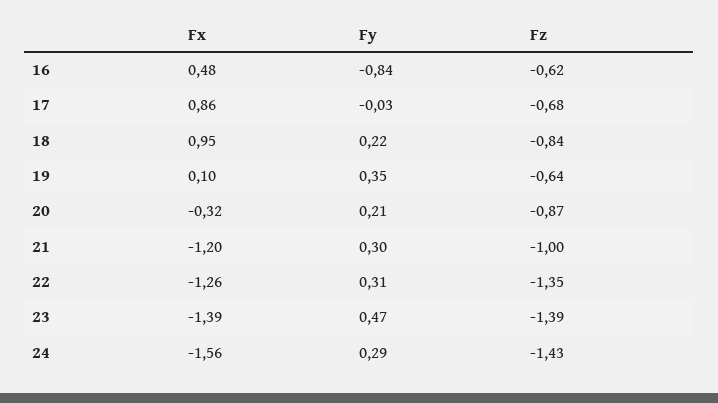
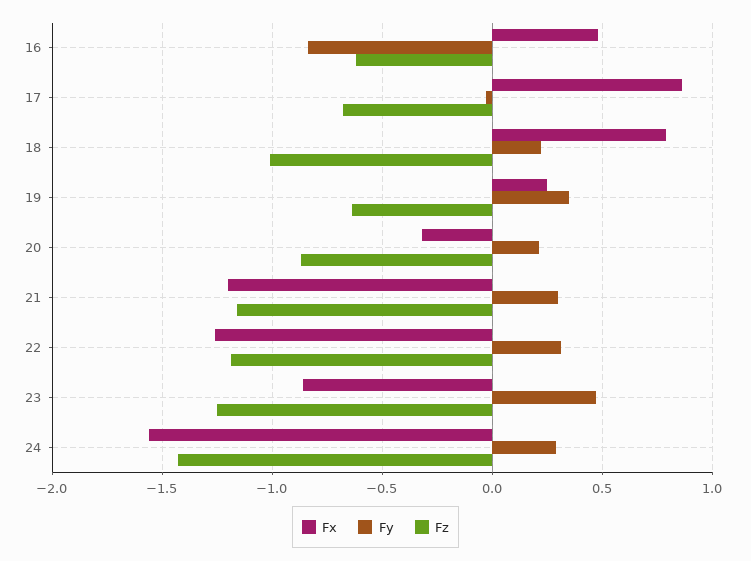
  {
    "Fx": {
      "16": 0.48,
      "17": 0.86,
-     "18": 0.95,
+     "18": 0.8,
-     "19": 0.1,
+     "19": 0.25,
      "20": -0.32,
      "21": -1.2,
      "22": -1.26,
-     "23": -1.39,
+     "23": -0.85,
      "24": -1.56
    },
    "Fy": {
      "16": -0.84,
      "17": -0.03,
      "18": 0.22,
      "19": 0.35,
      "20": 0.21,
      "21": 0.3,
      "22": 0.31,
      "23": 0.47,
      "24": 0.29
    },
    "Fz": {
      "16": -0.62,
      "17": -0.68,
-     "18": -0.84,
+     "18": -1,
      "19": -0.64,
      "20": -0.87,
-     "21": -1,
+     "21": -1.15,
-     "22": -1.35,
+     "22": -1.2,
-     "23": -1.39,
+     "23": -1.25,
      "24": -1.43
    }
  }

